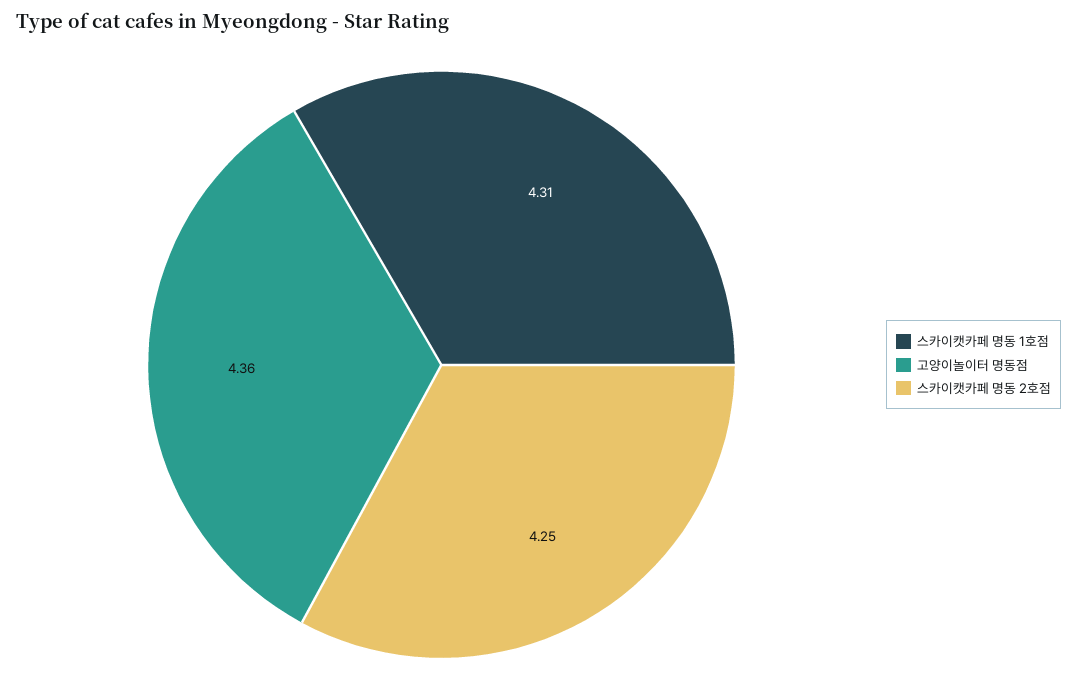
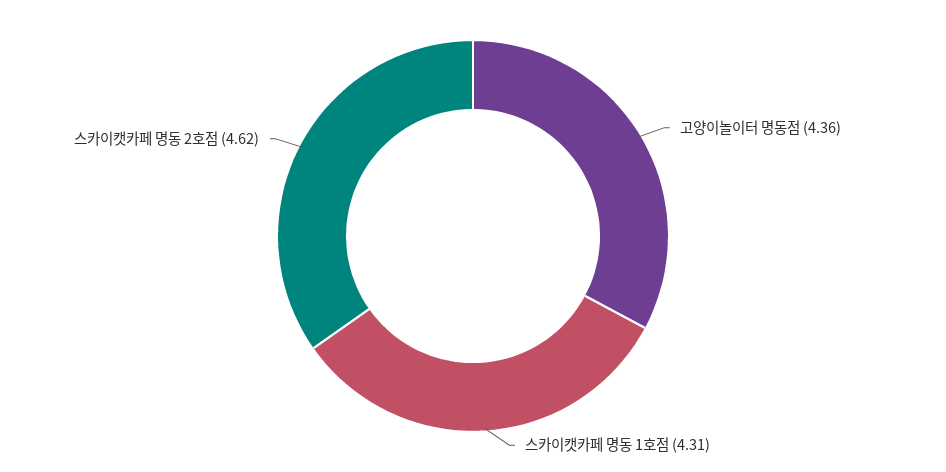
  {
    "스카이캣카페 명동 1호점": 4.31,
    "고양이놀이터 명동점": 4.36,
-   "스카이캣카페 명동 2호점": 4.25
+   "스카이캣카페 명동 2호점": 4.62
  }

